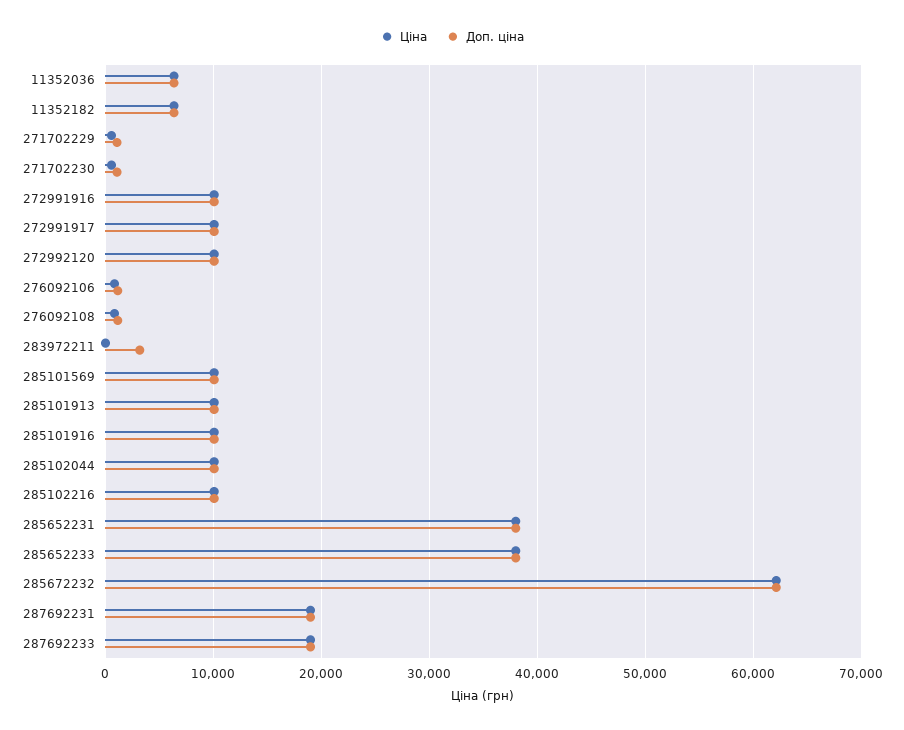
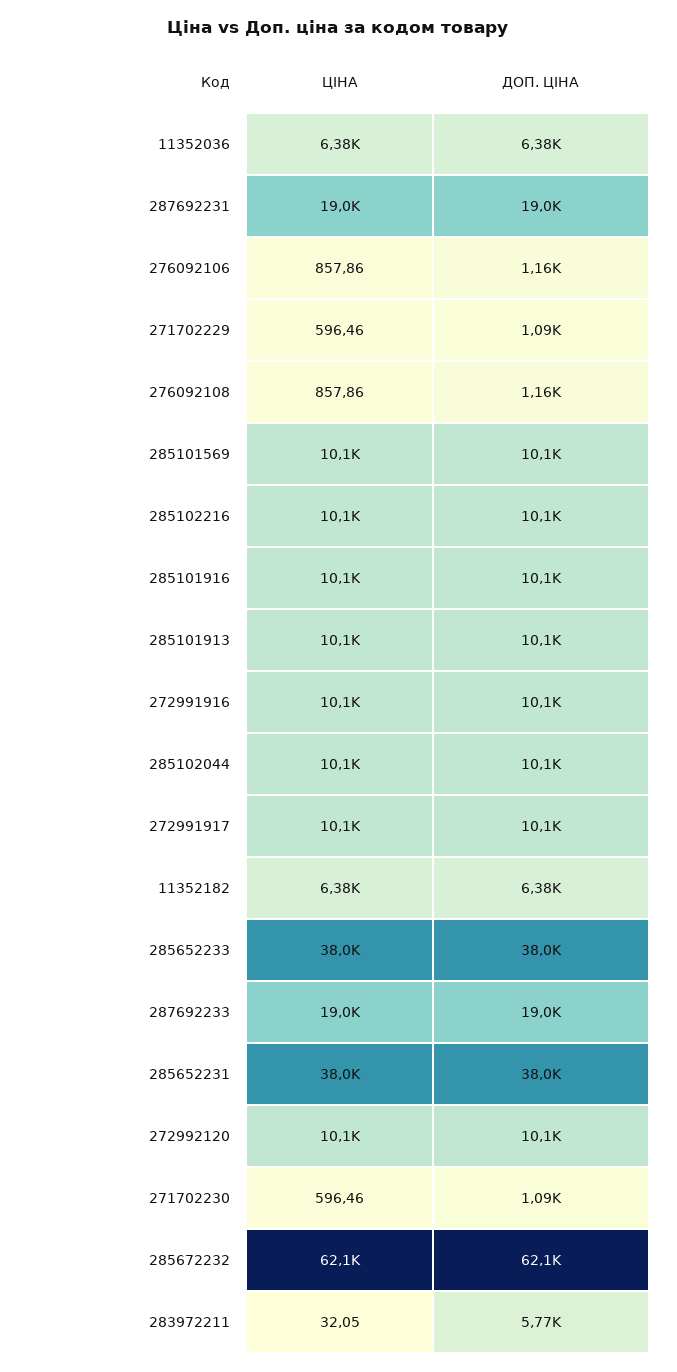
  {
    "Ціна": {
      "11352036": 6380,
      "11352182": 6380,
      "271702229": 596.46,
      "271702230": 596.46,
      "272991916": 10100,
      "272991917": 10100,
      "272992120": 10100,
      "276092106": 857.86,
      "276092108": 857.86,
      "283972211": 32.05,
      "285101569": 10100,
      "285101913": 10100,
      "285101916": 10100,
      "285102044": 10100,
      "285102216": 10100,
      "285652231": 38000,
      "285652233": 38000,
      "285672232": 62100,
      "287692231": 19000,
      "287692233": 19000
    },
    "Доп. ціна": {
      "11352036": 6380,
      "11352182": 6380,
      "271702229": 1090,
      "271702230": 1090,
      "272991916": 10100,
      "272991917": 10100,
      "272992120": 10100,
      "276092106": 1160,
      "276092108": 1160,
-     "283972211": 3000,
+     "283972211": 5770,
      "285101569": 10100,
      "285101913": 10100,
      "285101916": 10100,
      "285102044": 10100,
      "285102216": 10100,
      "285652231": 38000,
      "285652233": 38000,
      "285672232": 62100,
      "287692231": 19000,
      "287692233": 19000
    }
  }

